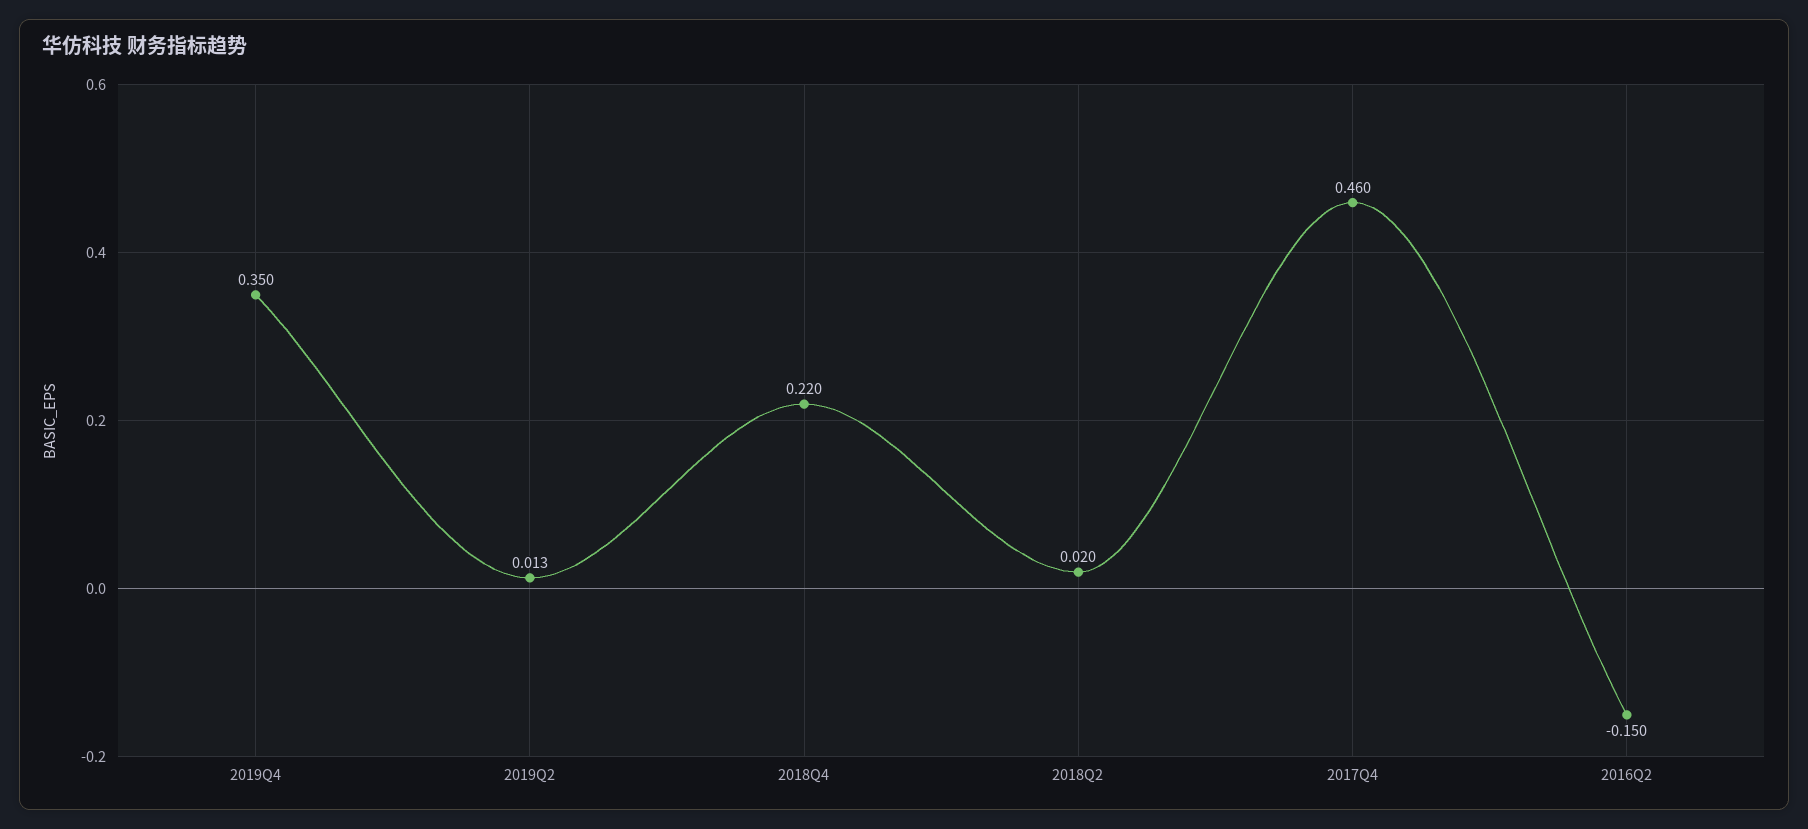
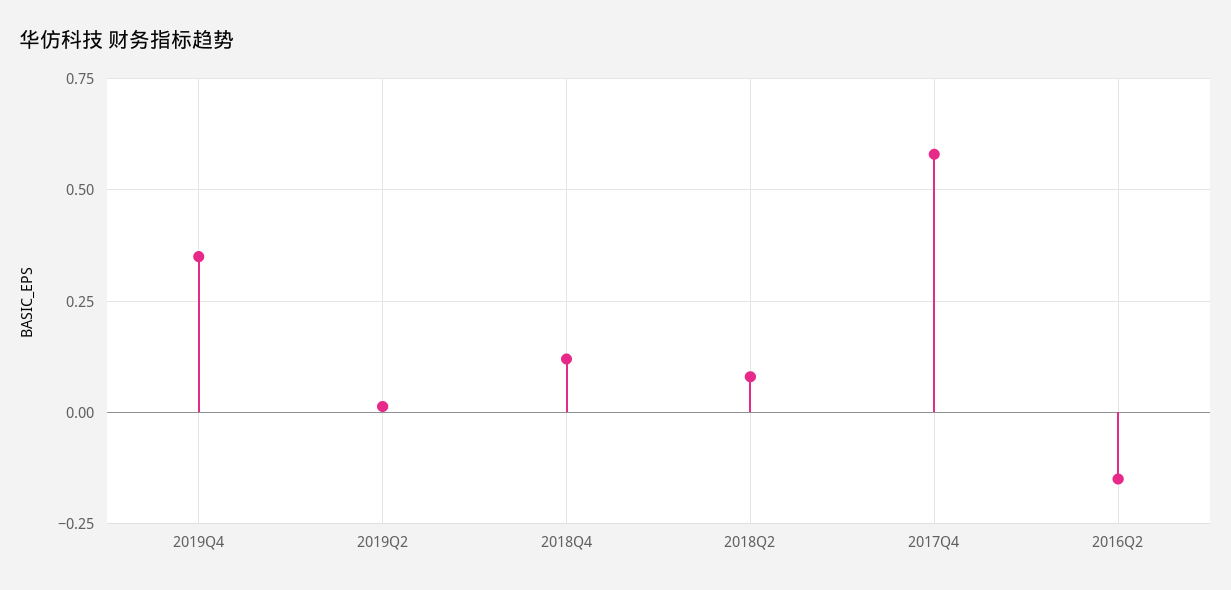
  {
    "2019Q4": 0.35,
    "2019Q2": 0.013,
-   "2018Q4": 0.22,
+   "2018Q4": 0.125,
-   "2018Q2": 0.02,
+   "2018Q2": 0.075,
-   "2017Q4": 0.46,
+   "2017Q4": 0.575,
    "2016Q2": -0.15
  }

